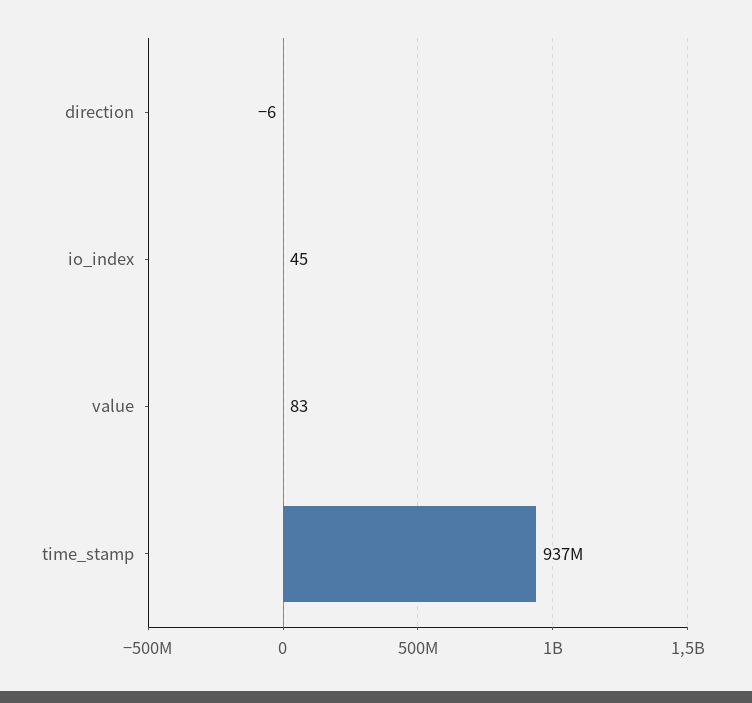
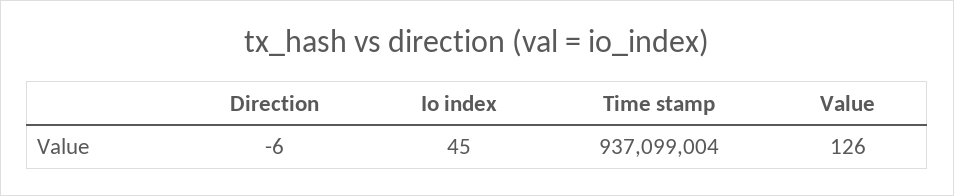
  {
    "direction": -6,
    "io_index": 45,
-   "value": 83,
+   "value": 126,
    "time_stamp": 937099004
  }

